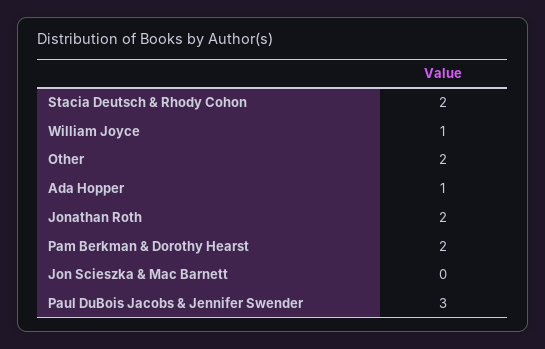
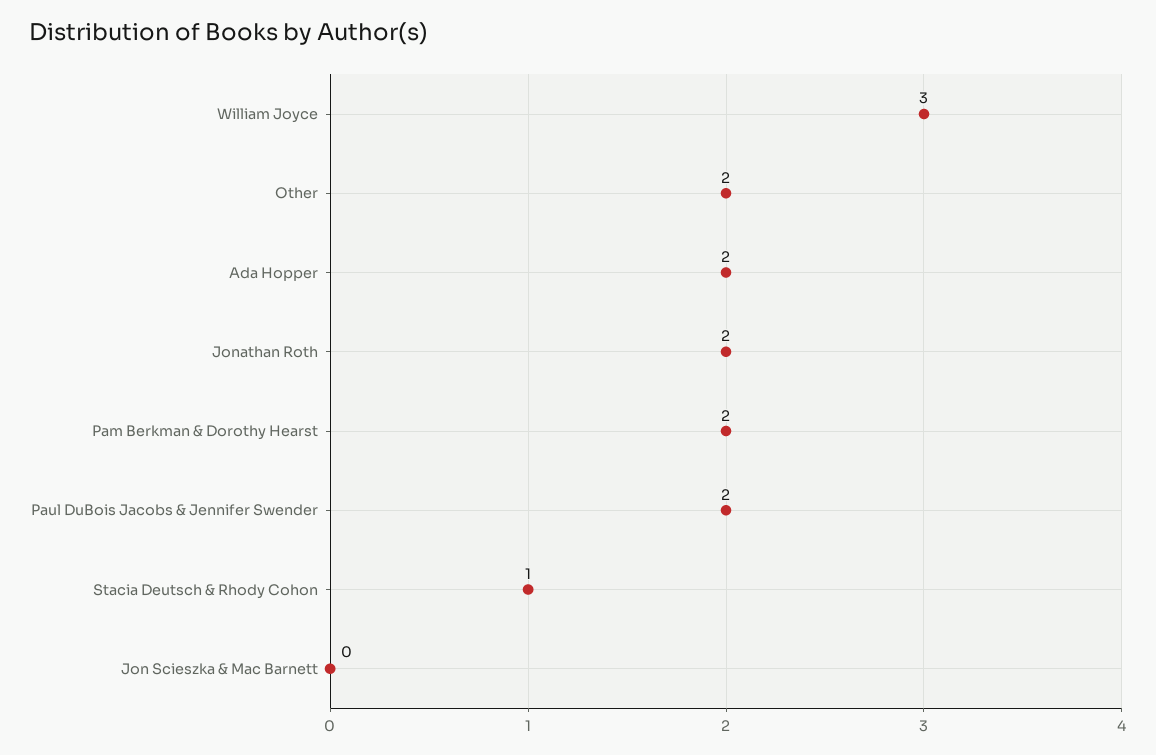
  {
-   "Stacia Deutsch & Rhody Cohon": 2,
+   "Stacia Deutsch & Rhody Cohon": 1,
-   "William Joyce": 1,
+   "William Joyce": 3,
    "Other": 2,
-   "Ada Hopper": 1,
+   "Ada Hopper": 2,
    "Jonathan Roth": 2,
    "Pam Berkman & Dorothy Hearst": 2,
    "Jon Scieszka & Mac Barnett": 0,
-   "Paul DuBois Jacobs & Jennifer Swender": 3
+   "Paul DuBois Jacobs & Jennifer Swender": 2
  }

